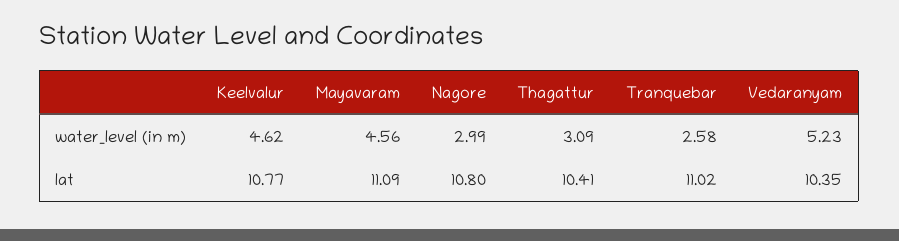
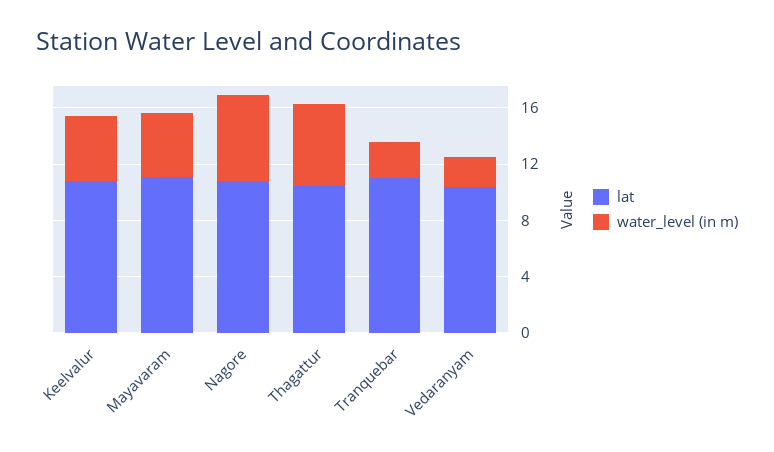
  {
    "water_level (in m)": {
      "Keelvalur": 4.62,
      "Mayavaram": 4.56,
-     "Nagore": 2.99,
+     "Nagore": 6,
-     "Thagattur": 3.09,
+     "Thagattur": 6,
      "Tranquebar": 2.58,
-     "Vedaranyam": 5.23
+     "Vedaranyam": 2
    },
    "lat": {
      "Keelvalur": 10.77,
      "Mayavaram": 11.09,
      "Nagore": 10.8,
      "Thagattur": 10.41,
      "Tranquebar": 11.02,
      "Vedaranyam": 10.35
    }
  }

